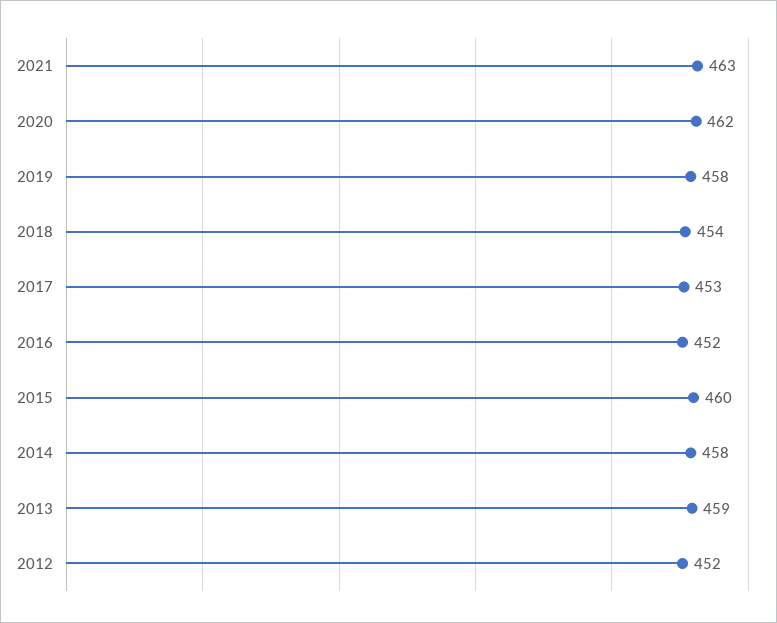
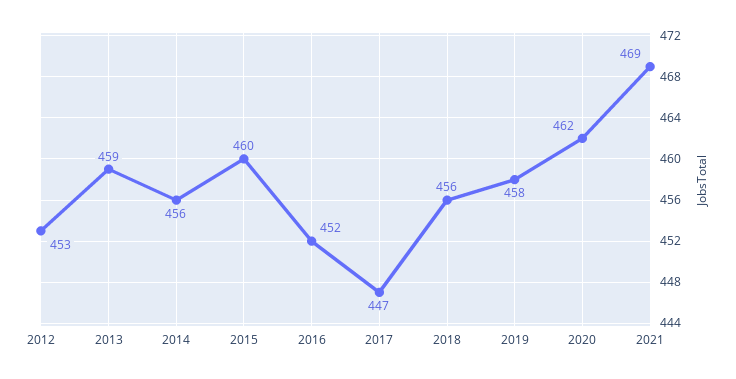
  {
-   "2021": 463,
+   "2021": 469,
    "2020": 462,
    "2019": 458,
-   "2018": 454,
+   "2018": 456,
-   "2017": 453,
+   "2017": 447,
    "2016": 452,
    "2015": 460,
-   "2014": 458,
+   "2014": 456,
    "2013": 459,
-   "2012": 452
+   "2012": 453
  }

